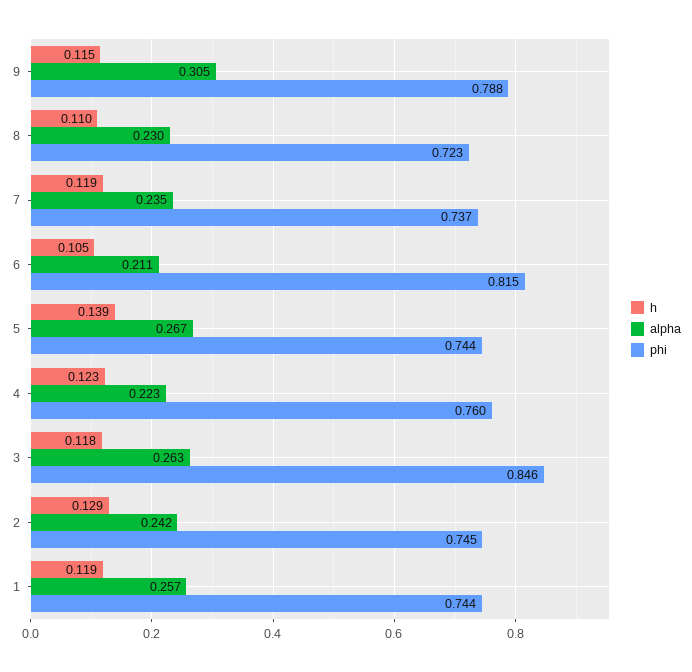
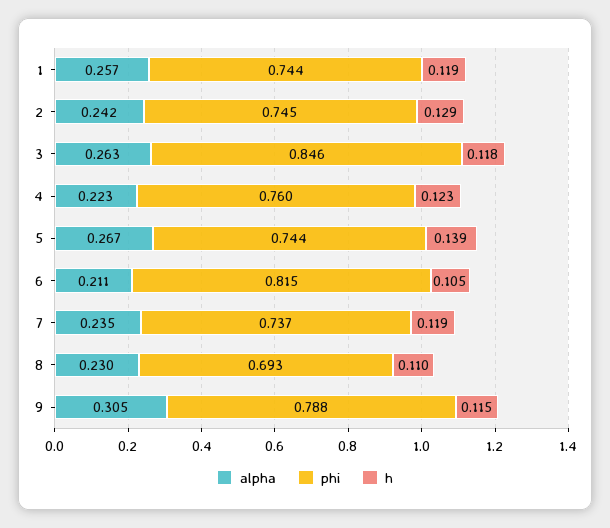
  {
    "h": {
      "9": 0.115,
      "8": 0.11,
      "7": 0.119,
      "6": 0.105,
      "5": 0.139,
      "4": 0.123,
      "3": 0.118,
      "2": 0.129,
      "1": 0.119
    },
    "alpha": {
      "9": 0.305,
      "8": 0.23,
      "7": 0.235,
      "6": 0.211,
      "5": 0.267,
      "4": 0.223,
      "3": 0.263,
      "2": 0.242,
      "1": 0.257
    },
    "phi": {
      "9": 0.788,
-     "8": 0.723,
+     "8": 0.693,
      "7": 0.737,
      "6": 0.815,
      "5": 0.744,
      "4": 0.76,
      "3": 0.846,
      "2": 0.745,
      "1": 0.744
    }
  }

